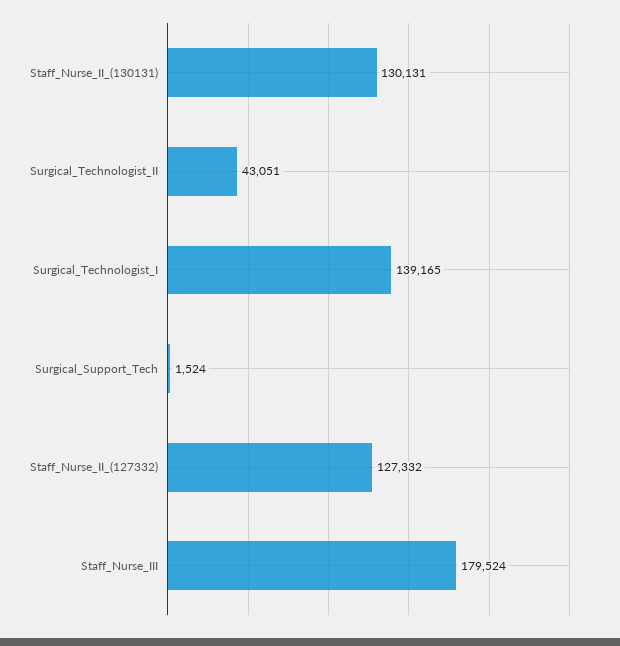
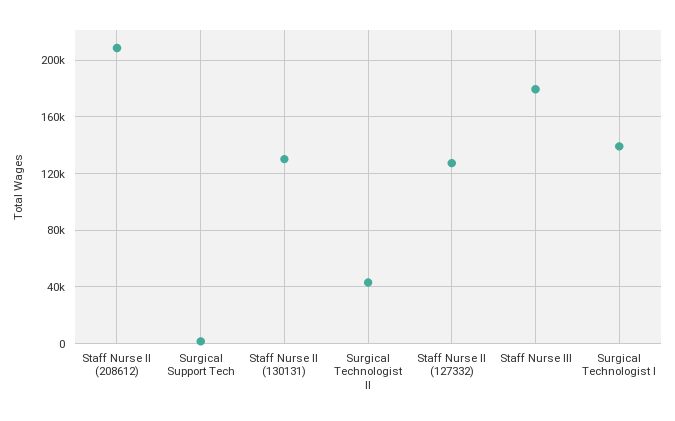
  {
    "Staff_Nurse_II_(130131)": 130131,
    "Surgical_Technologist_II": 43051,
    "Surgical_Technologist_I": 139165,
    "Surgical_Support_Tech": 1524,
    "Staff_Nurse_II_(127332)": 127332,
-   "Staff_Nurse_III": 179524
+   "Staff_Nurse_III": 179524,
+   "Staff Nurse II (208612)": 210000
  }

